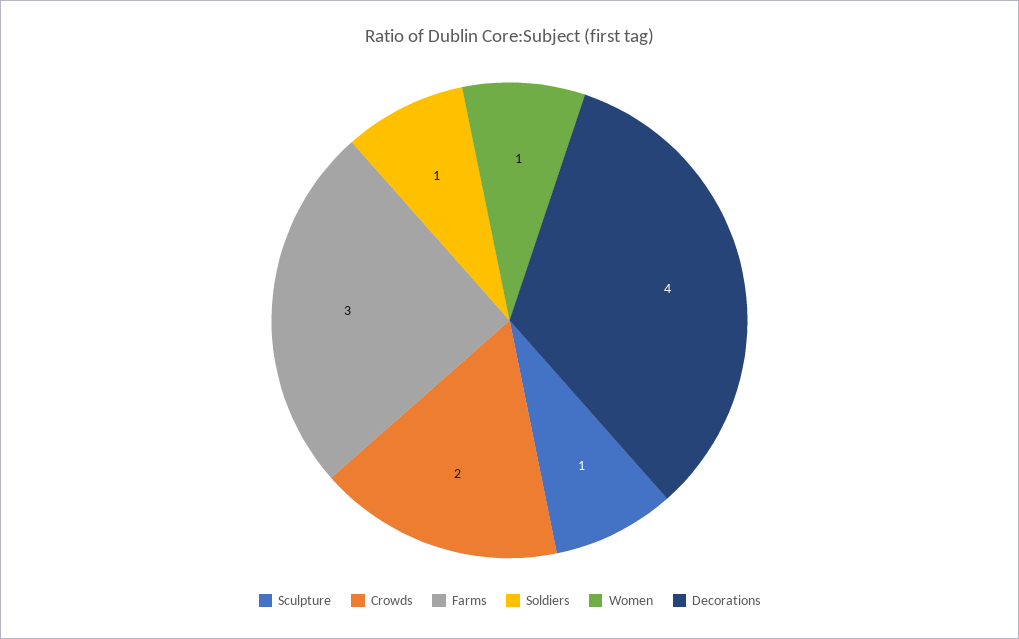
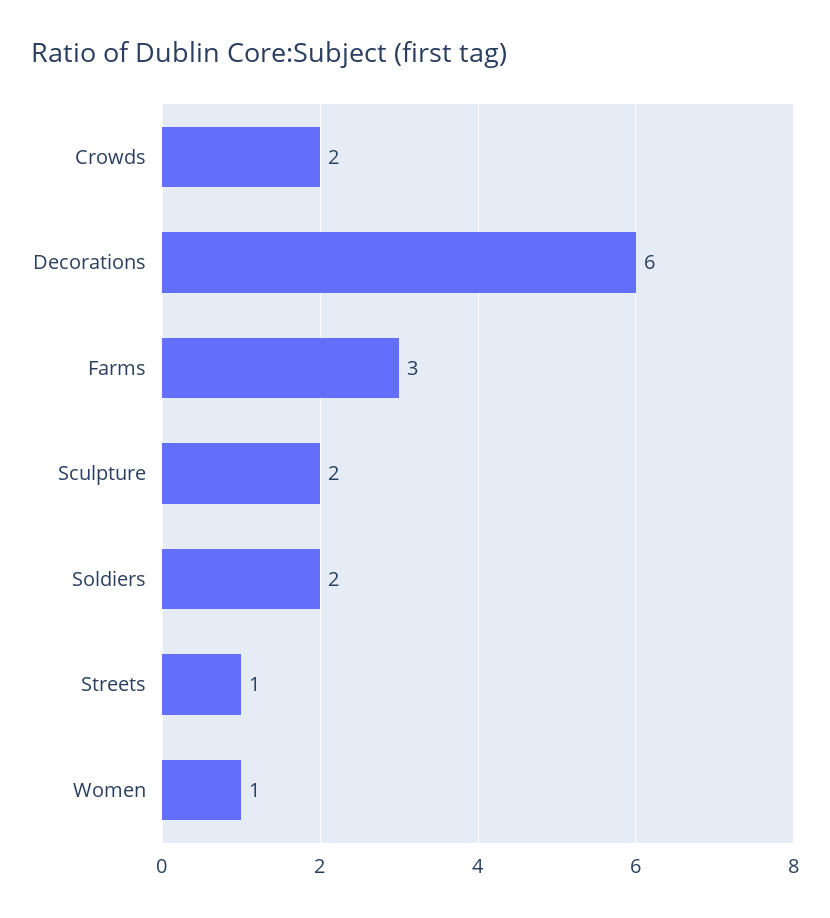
  {
-   "Sculpture": 1,
+   "Sculpture": 2,
    "Crowds": 2,
    "Farms": 3,
-   "Soldiers": 1,
+   "Soldiers": 2,
    "Women": 1,
-   "Decorations": 4
+   "Decorations": 6,
+   "Streets": 1
  }

